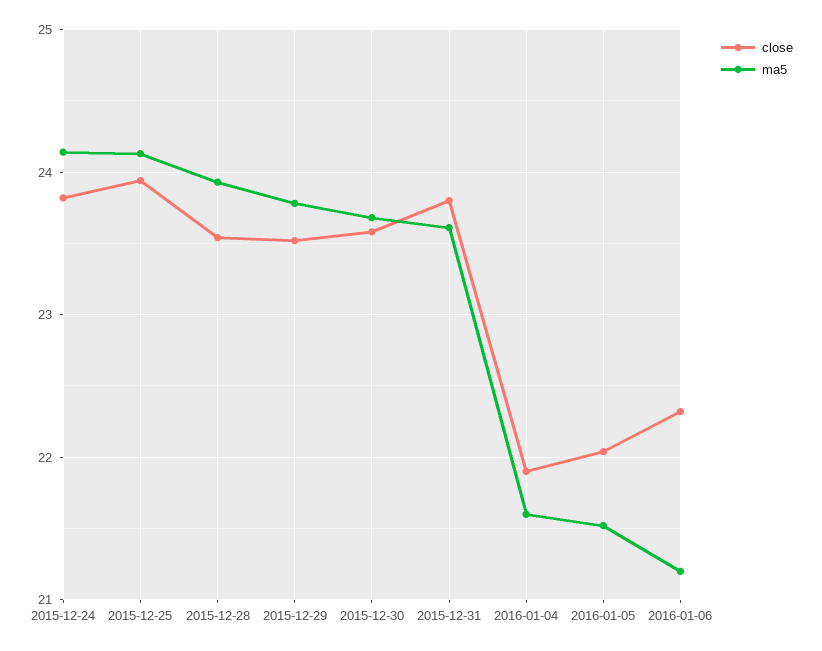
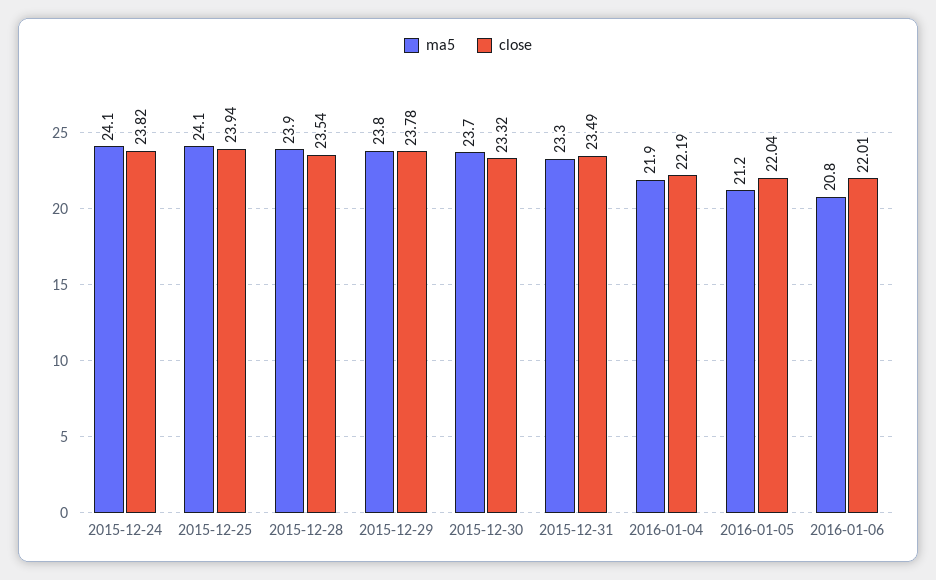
  {
    "close": {
      "2015-12-24": 23.82,
      "2015-12-25": 23.94,
      "2015-12-28": 23.54,
-     "2015-12-29": 23.5,
+     "2015-12-29": 23.78,
-     "2015-12-30": 23.6,
+     "2015-12-30": 23.32,
-     "2015-12-31": 23.8,
+     "2015-12-31": 23.49,
-     "2016-01-04": 21.9,
+     "2016-01-04": 22.19,
      "2016-01-05": 22.04,
-     "2016-01-06": 22.3
+     "2016-01-06": 22.01
    },
    "ma5": {
      "2015-12-24": 24.1,
      "2015-12-25": 24.1,
      "2015-12-28": 23.9,
      "2015-12-29": 23.8,
      "2015-12-30": 23.7,
-     "2015-12-31": 23.6,
+     "2015-12-31": 23.3,
-     "2016-01-04": 21.6,
+     "2016-01-04": 21.9,
-     "2016-01-05": 21.5,
+     "2016-01-05": 21.2,
-     "2016-01-06": 21.2
+     "2016-01-06": 20.8
    }
  }

